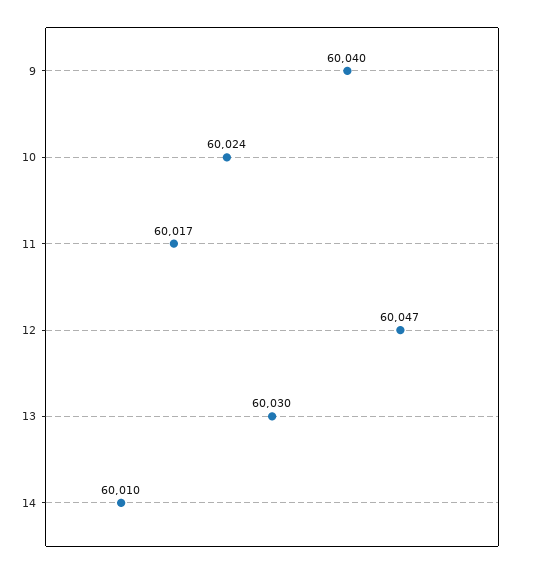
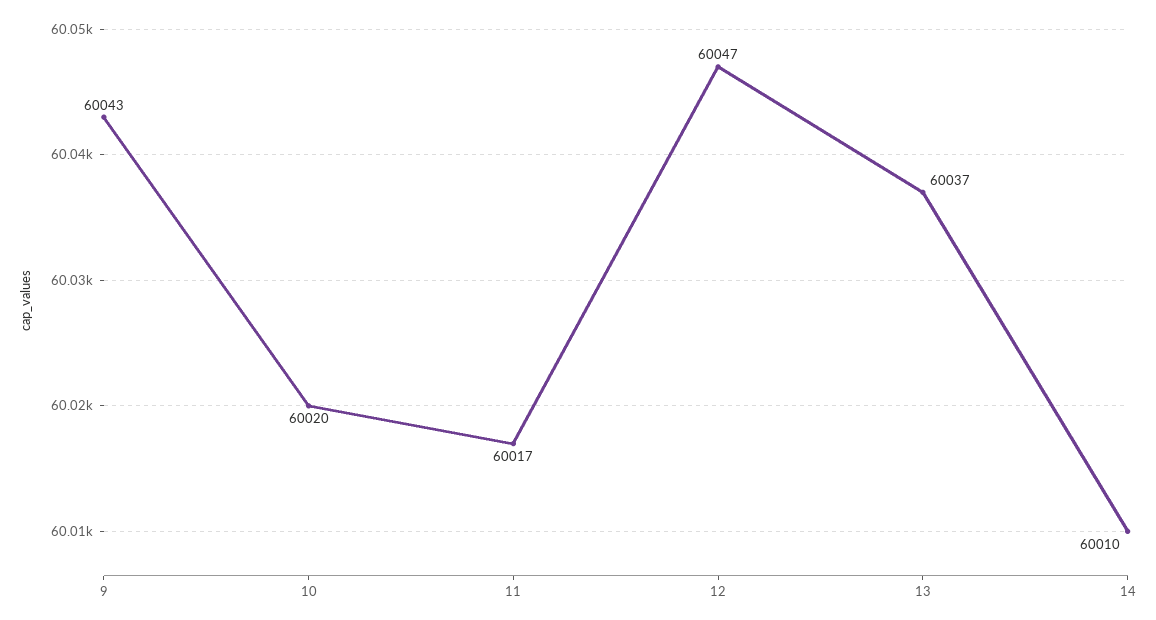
  {
-   "9": 60040,
+   "9": 60043,
-   "10": 60024,
+   "10": 60020,
    "11": 60017,
    "12": 60047,
-   "13": 60030,
+   "13": 60037,
    "14": 60010
  }

